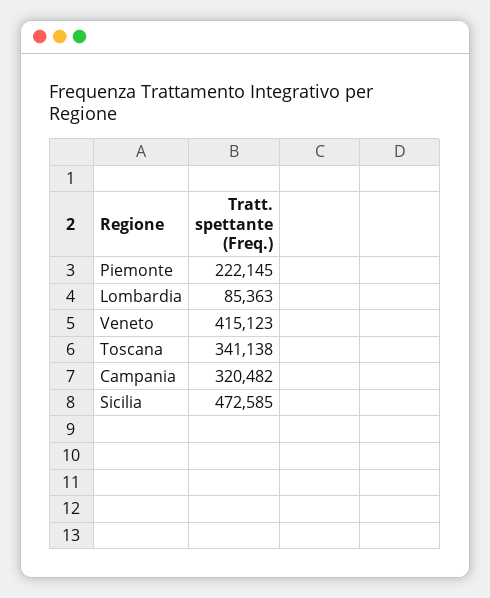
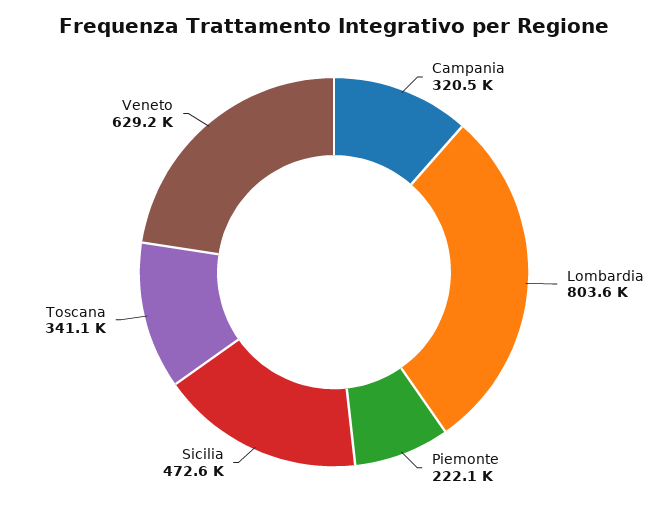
  {
    "Piemonte": 222145,
-   "Lombardia": 85363,
+   "Lombardia": 803600,
-   "Veneto": 415123,
+   "Veneto": 629200,
    "Toscana": 341138,
    "Campania": 320482,
    "Sicilia": 472585
  }

